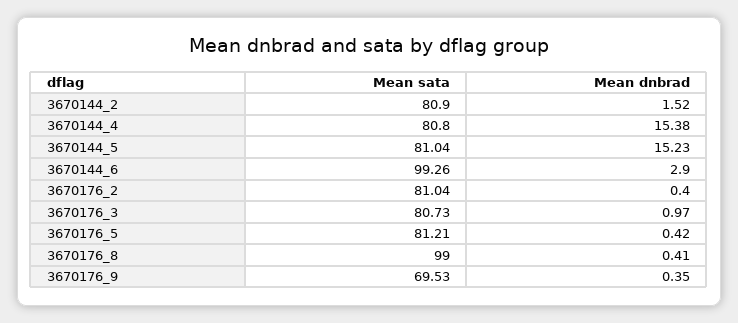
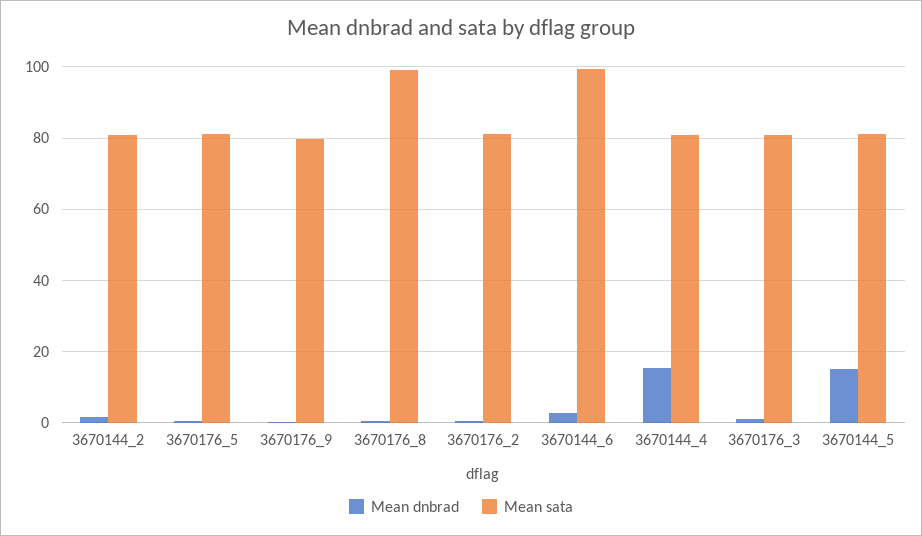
  {
    "Mean sata": {
      "3670144_2": 80.9,
      "3670144_4": 80.8,
      "3670144_5": 81.04,
      "3670144_6": 99.26,
      "3670176_2": 81.04,
      "3670176_3": 80.73,
      "3670176_5": 81.21,
      "3670176_8": 99,
-     "3670176_9": 69.53
+     "3670176_9": 80
    },
    "Mean dnbrad": {
      "3670144_2": 1.52,
      "3670144_4": 15.38,
      "3670144_5": 15.23,
      "3670144_6": 2.9,
      "3670176_2": 0.4,
      "3670176_3": 0.97,
      "3670176_5": 0.42,
      "3670176_8": 0.41,
      "3670176_9": 0.35
    }
  }

